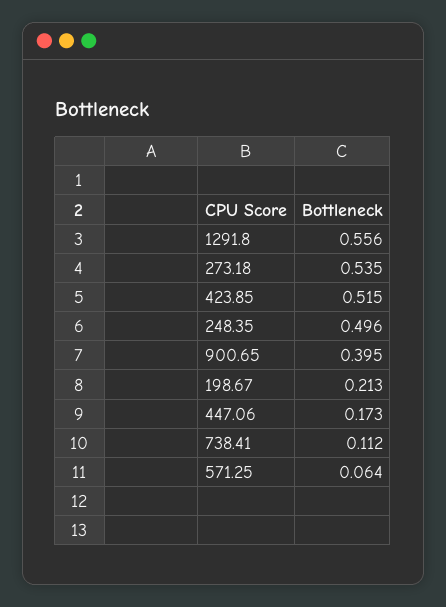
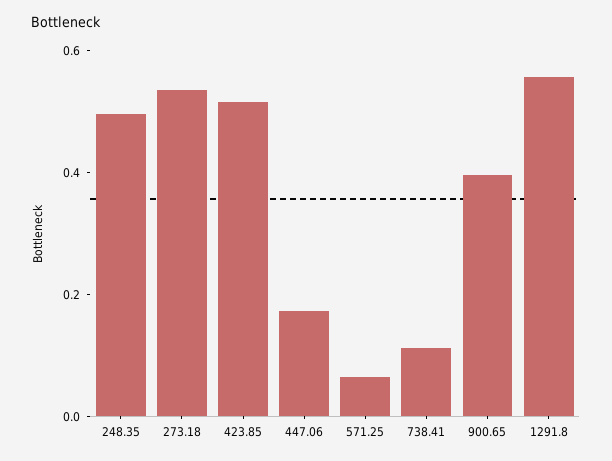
  {
    "1291.8": 0.556,
    "273.18": 0.535,
    "423.85": 0.515,
    "248.35": 0.496,
    "900.65": 0.395,
-   "198.67": 0.213,
    "447.06": 0.173,
    "738.41": 0.112,
    "571.25": 0.064
  }

